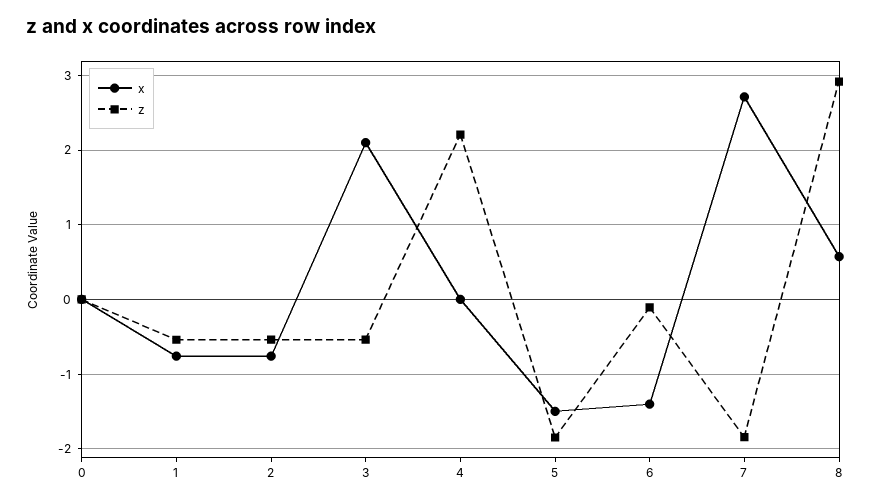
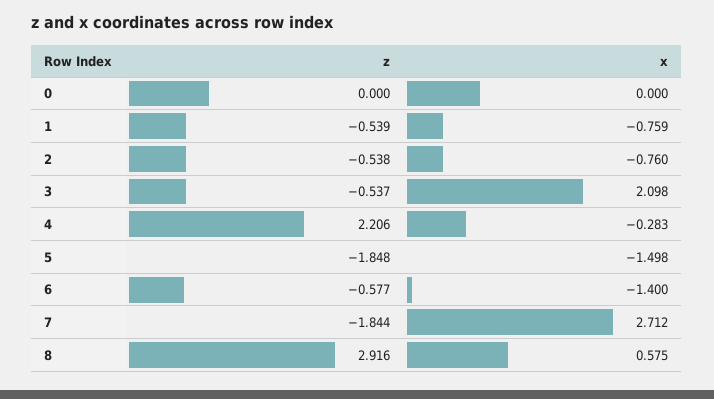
  {
    "x": {
      "0": 0,
      "1": -0.759,
      "2": -0.76,
      "3": 2.098,
-     "4": 0,
+     "4": -0.283,
      "5": -1.498,
      "6": -1.4,
      "7": 2.712,
      "8": 0.575
    },
    "z": {
      "0": 0,
      "1": -0.539,
      "2": -0.538,
      "3": -0.537,
      "4": 2.206,
      "5": -1.848,
-     "6": -0.1,
+     "6": -0.577,
      "7": -1.844,
      "8": 2.916
    }
  }

